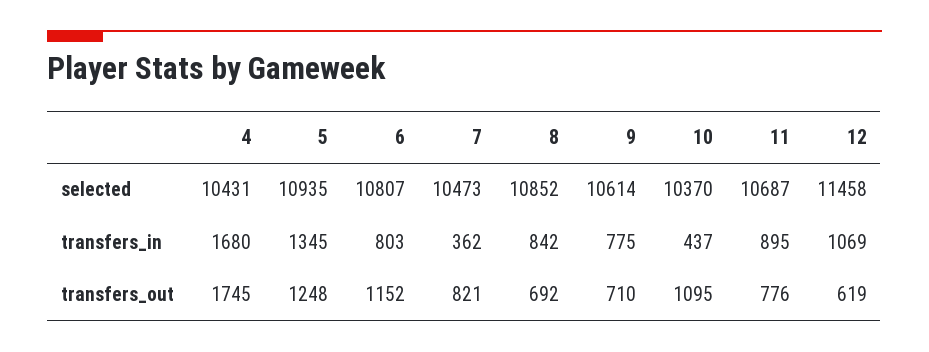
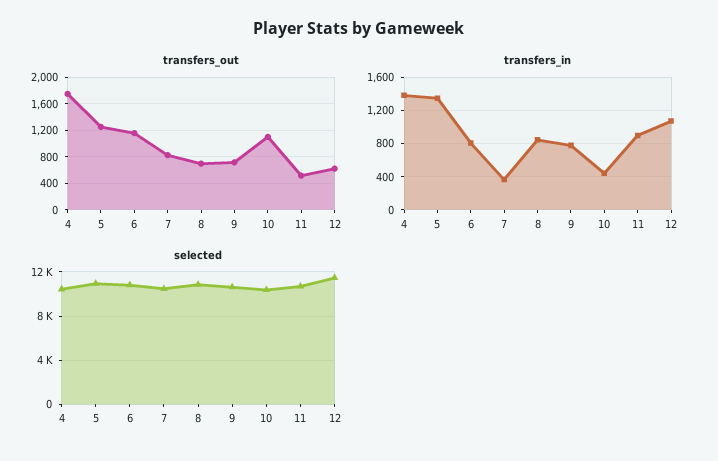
  {
    "selected": {
      "4": 10431,
      "5": 10935,
      "6": 10807,
      "7": 10473,
      "8": 10852,
      "9": 10614,
      "10": 10370,
      "11": 10687,
      "12": 11458
    },
    "transfers_in": {
-     "4": 1680,
+     "4": 1400,
      "5": 1345,
      "6": 803,
      "7": 362,
      "8": 842,
      "9": 775,
      "10": 437,
      "11": 895,
      "12": 1069
    },
    "transfers_out": {
      "4": 1745,
      "5": 1248,
      "6": 1152,
      "7": 821,
      "8": 692,
      "9": 710,
      "10": 1095,
-     "11": 776,
+     "11": 500,
      "12": 619
    }
  }

